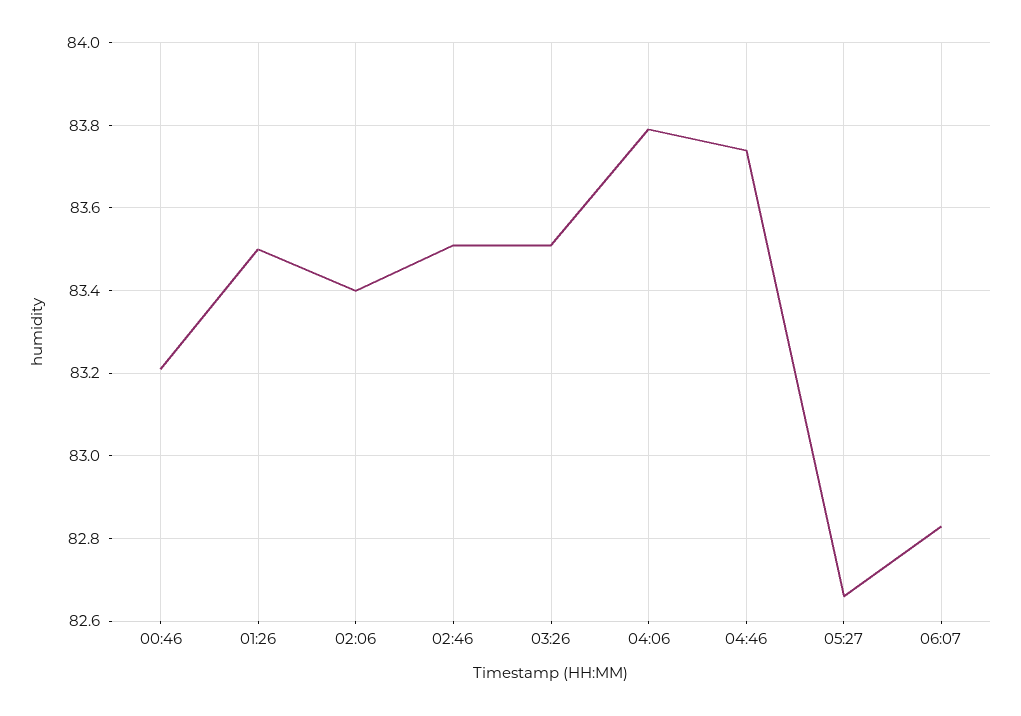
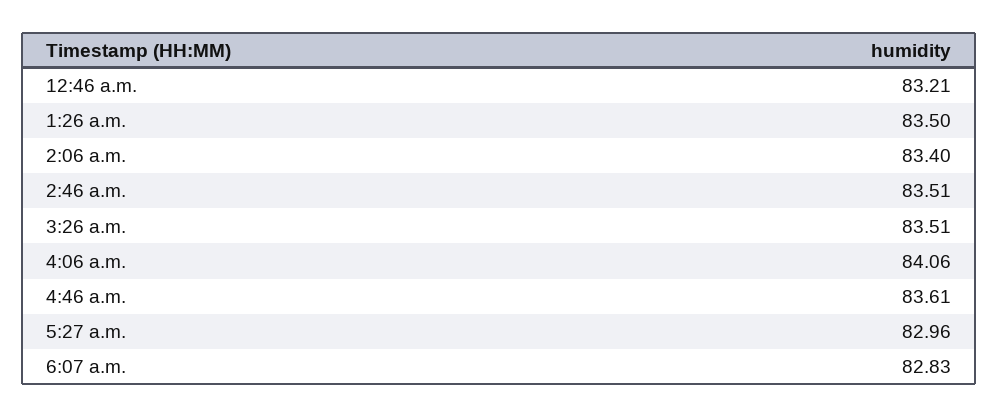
  {
    "00:46": 83.21,
    "01:26": 83.5,
    "02:06": 83.4,
    "02:46": 83.51,
    "03:26": 83.51,
-   "04:06": 83.8,
+   "04:06": 84.06,
-   "04:46": 83.75,
+   "04:46": 83.61,
-   "05:27": 82.65,
+   "05:27": 82.96,
    "06:07": 82.83
  }

